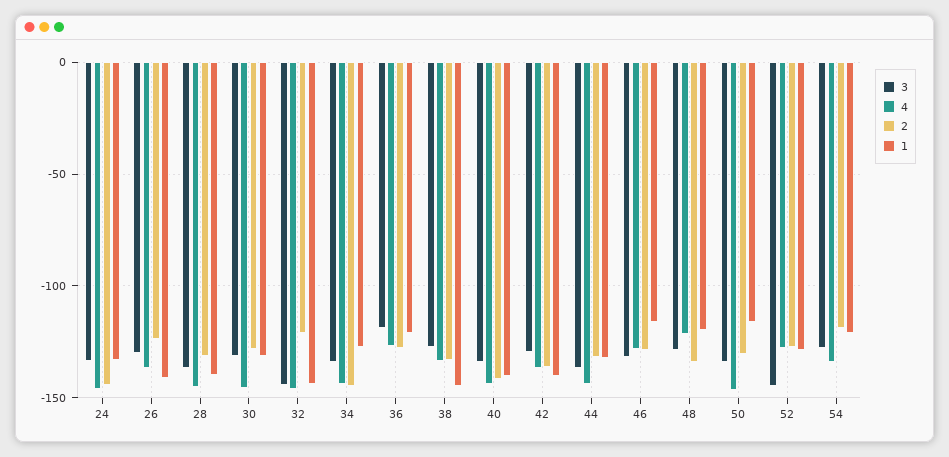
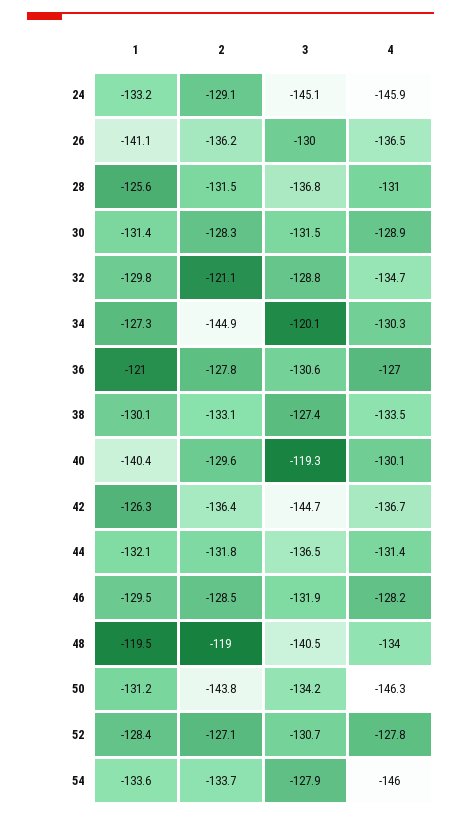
  {
    "3": {
-     "24": -135,
+     "24": -145.1,
      "26": -130,
      "28": -136.8,
      "30": -131.5,
-     "32": -145,
+     "32": -128.8,
-     "34": -135,
+     "34": -120.1,
-     "36": -120,
+     "36": -130.6,
      "38": -127.4,
-     "40": -135,
+     "40": -119.3,
-     "42": -130,
+     "42": -144.7,
      "44": -136.5,
      "46": -131.9,
-     "48": -130,
+     "48": -140.5,
      "50": -134.2,
-     "52": -145,
+     "52": -130.7,
      "54": -127.9
    },
    "4": {
      "24": -145.9,
      "26": -136.5,
-     "28": -145,
+     "28": -131,
-     "30": -145,
+     "30": -128.9,
-     "32": -145,
+     "32": -134.7,
-     "34": -145,
+     "34": -130.3,
      "36": -127,
      "38": -133.5,
-     "40": -145,
+     "40": -130.1,
      "42": -136.7,
-     "44": -145,
+     "44": -131.4,
      "46": -128.2,
-     "48": -120,
+     "48": -134,
      "50": -146.3,
      "52": -127.8,
-     "54": -135
+     "54": -146
    },
    "2": {
-     "24": -145,
+     "24": -129.1,
-     "26": -125,
+     "26": -136.2,
      "28": -131.5,
      "30": -128.3,
      "32": -121.1,
      "34": -144.9,
      "36": -127.8,
      "38": -133.1,
-     "40": -140,
+     "40": -129.6,
      "42": -136.4,
      "44": -131.8,
      "46": -128.5,
-     "48": -135,
+     "48": -119,
-     "50": -130,
+     "50": -143.8,
      "52": -127.1,
-     "54": -120
+     "54": -133.7
    },
    "1": {
      "24": -133.2,
      "26": -141.1,
-     "28": -140,
+     "28": -125.6,
      "30": -131.4,
-     "32": -145,
+     "32": -129.8,
      "34": -127.3,
      "36": -121,
-     "38": -145,
+     "38": -130.1,
      "40": -140.4,
-     "42": -140,
+     "42": -126.3,
      "44": -132.1,
-     "46": -115,
+     "46": -129.5,
      "48": -119.5,
-     "50": -115,
+     "50": -131.2,
      "52": -128.4,
-     "54": -120
+     "54": -133.6
    }
  }

